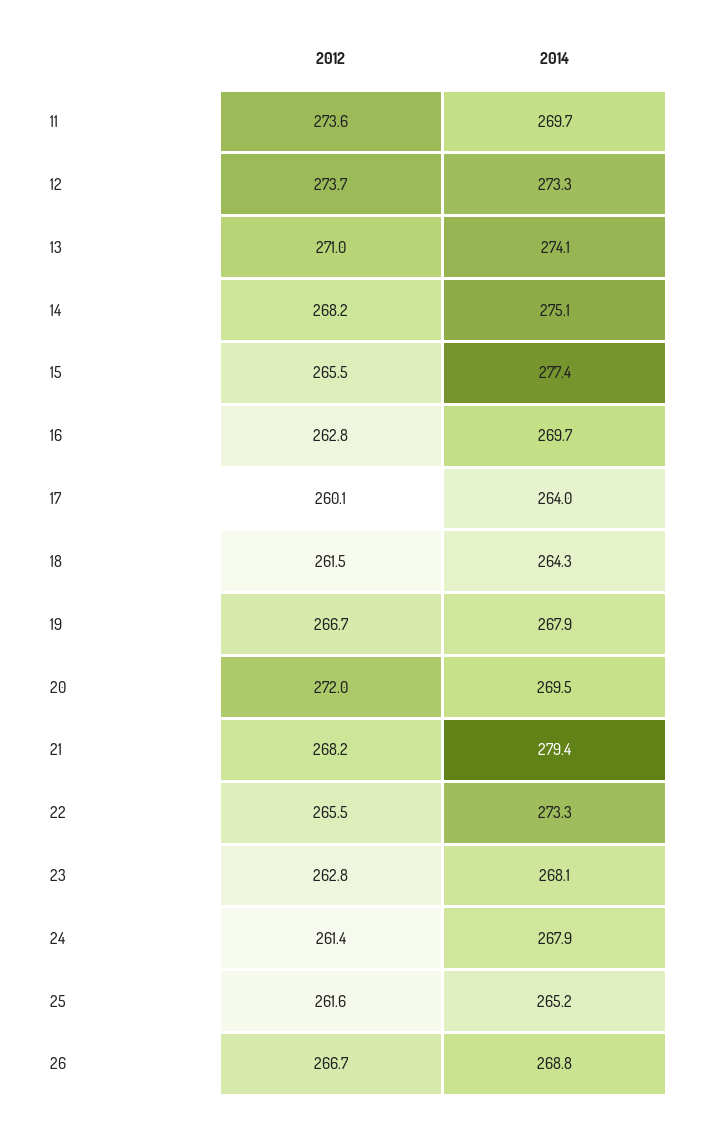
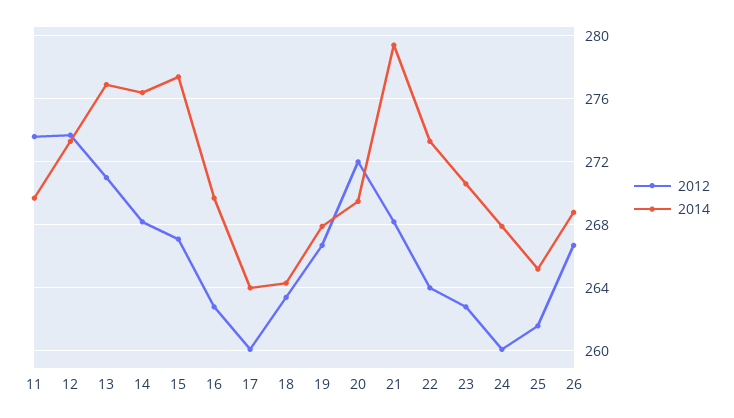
  {
    "2012": {
      "11": 273.6,
      "12": 273.7,
      "13": 271,
      "14": 268.2,
-     "15": 265.5,
+     "15": 267,
      "16": 262.8,
      "17": 260.1,
-     "18": 261.5,
+     "18": 263.5,
      "19": 266.7,
      "20": 272,
      "21": 268.2,
-     "22": 265.5,
+     "22": 264,
      "23": 262.8,
-     "24": 261.4,
+     "24": 260,
      "25": 261.6,
      "26": 266.7
    },
    "2014": {
      "11": 269.7,
      "12": 273.3,
-     "13": 274.1,
+     "13": 277,
-     "14": 275.1,
+     "14": 276.5,
      "15": 277.4,
      "16": 269.7,
      "17": 264,
      "18": 264.3,
      "19": 267.9,
      "20": 269.5,
      "21": 279.4,
      "22": 273.3,
-     "23": 268.1,
+     "23": 270.5,
      "24": 267.9,
      "25": 265.2,
      "26": 268.8
    }
  }

